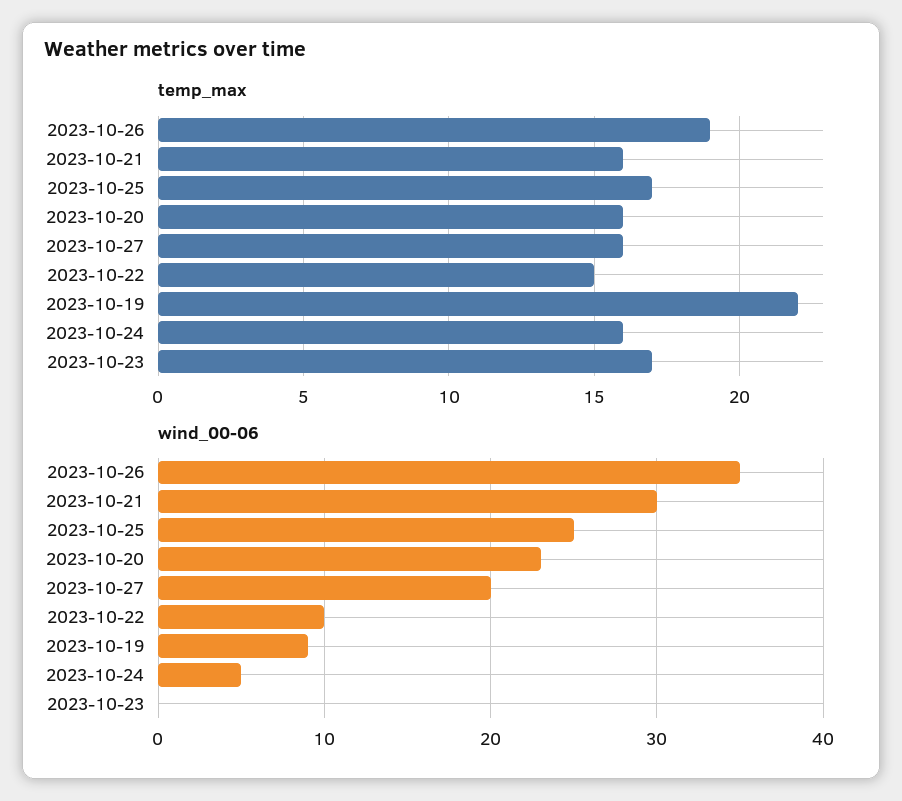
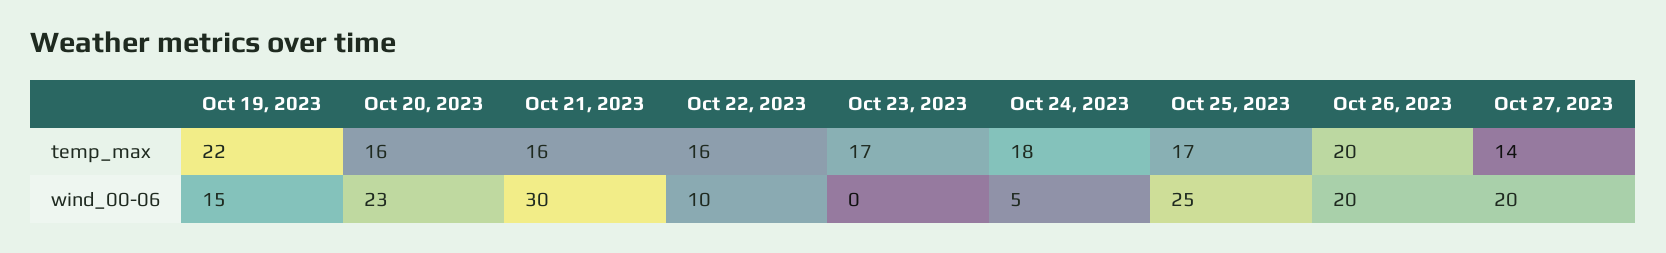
  {
    "temp_max": {
-     "2023-10-26": 19,
+     "2023-10-26": 20,
      "2023-10-21": 16,
      "2023-10-25": 17,
      "2023-10-20": 16,
-     "2023-10-27": 16,
+     "2023-10-27": 14,
-     "2023-10-22": 15,
+     "2023-10-22": 16,
      "2023-10-19": 22,
-     "2023-10-24": 16,
+     "2023-10-24": 18,
      "2023-10-23": 17
    },
    "wind_00-06": {
-     "2023-10-26": 35,
+     "2023-10-26": 20,
      "2023-10-21": 30,
      "2023-10-25": 25,
      "2023-10-20": 23,
      "2023-10-27": 20,
      "2023-10-22": 10,
-     "2023-10-19": 9,
+     "2023-10-19": 15,
      "2023-10-24": 5,
      "2023-10-23": 0
    }
  }

